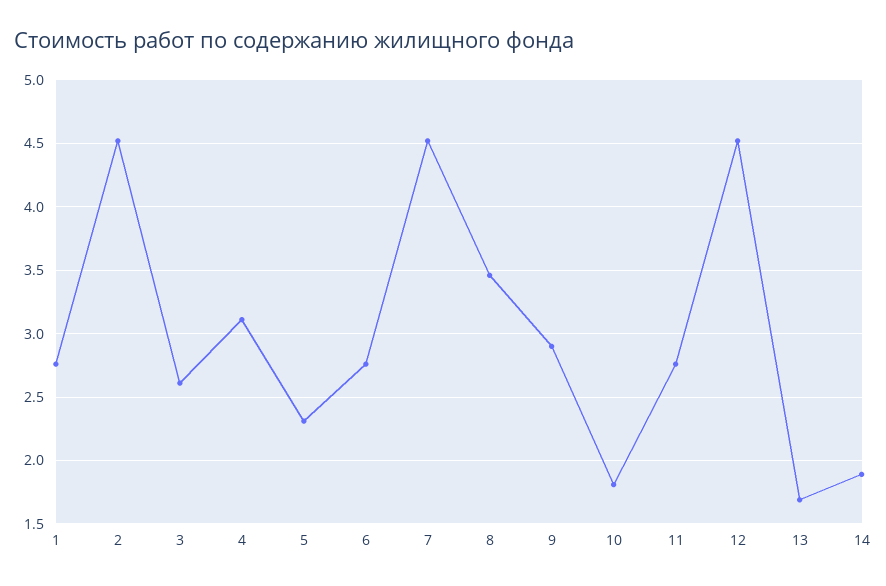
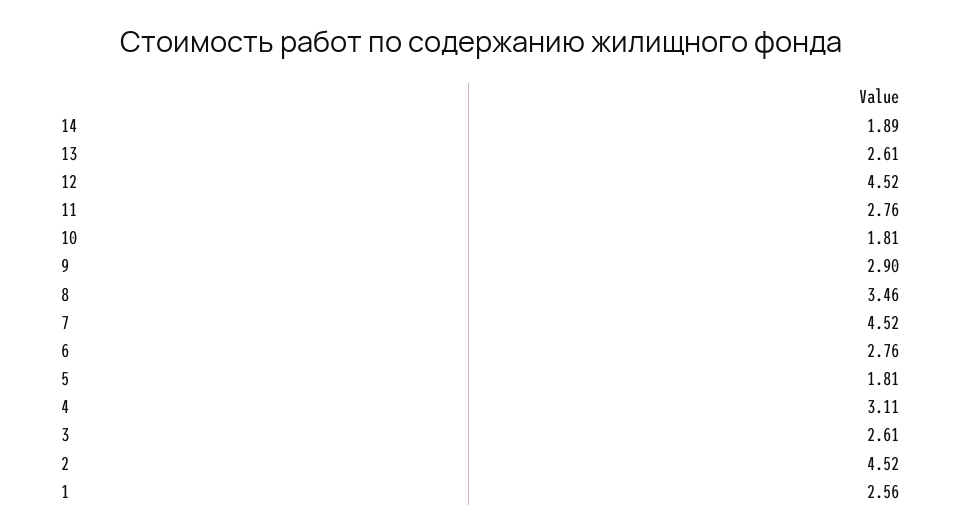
  {
-   "1": 2.75,
+   "1": 2.56,
    "2": 4.52,
    "3": 2.61,
    "4": 3.11,
-   "5": 2.3,
+   "5": 1.81,
    "6": 2.76,
    "7": 4.52,
    "8": 3.46,
    "9": 2.9,
    "10": 1.81,
    "11": 2.76,
    "12": 4.52,
-   "13": 1.7,
+   "13": 2.61,
    "14": 1.89
  }

